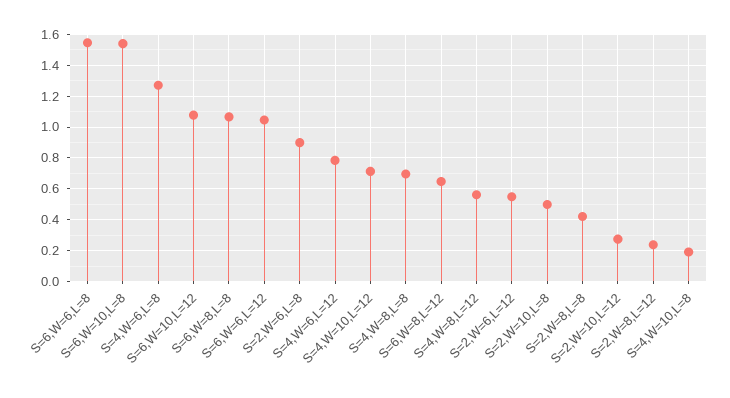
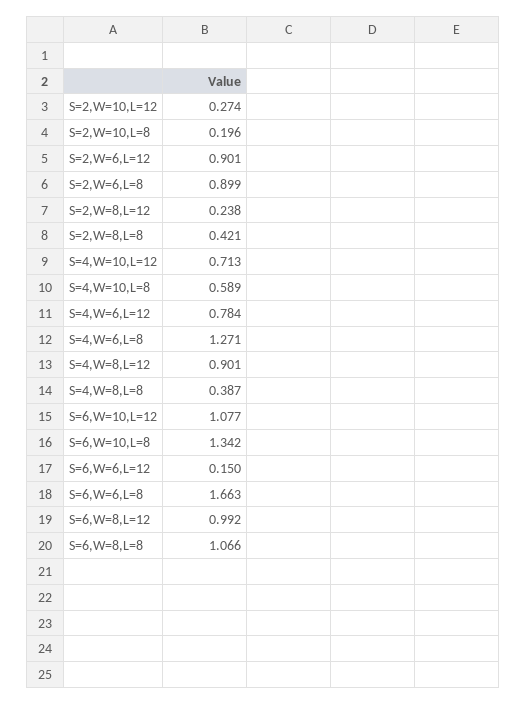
  {
-   "S=6,W=6,L=8": 1.55,
+   "S=6,W=6,L=8": 1.663,
-   "S=6,W=10,L=8": 1.55,
+   "S=6,W=10,L=8": 1.342,
    "S=4,W=6,L=8": 1.271,
    "S=6,W=10,L=12": 1.077,
    "S=6,W=8,L=8": 1.066,
-   "S=6,W=6,L=12": 1.05,
+   "S=6,W=6,L=12": 0.15,
    "S=2,W=6,L=8": 0.899,
    "S=4,W=6,L=12": 0.784,
    "S=4,W=10,L=12": 0.713,
-   "S=4,W=8,L=8": 0.7,
+   "S=4,W=8,L=8": 0.387,
-   "S=6,W=8,L=12": 0.65,
+   "S=6,W=8,L=12": 0.992,
-   "S=4,W=8,L=12": 0.55,
+   "S=4,W=8,L=12": 0.901,
-   "S=2,W=6,L=12": 0.55,
+   "S=2,W=6,L=12": 0.901,
-   "S=2,W=10,L=8": 0.5,
+   "S=2,W=10,L=8": 0.196,
    "S=2,W=8,L=8": 0.421,
    "S=2,W=10,L=12": 0.274,
    "S=2,W=8,L=12": 0.238,
-   "S=4,W=10,L=8": 0.2
+   "S=4,W=10,L=8": 0.589
  }

